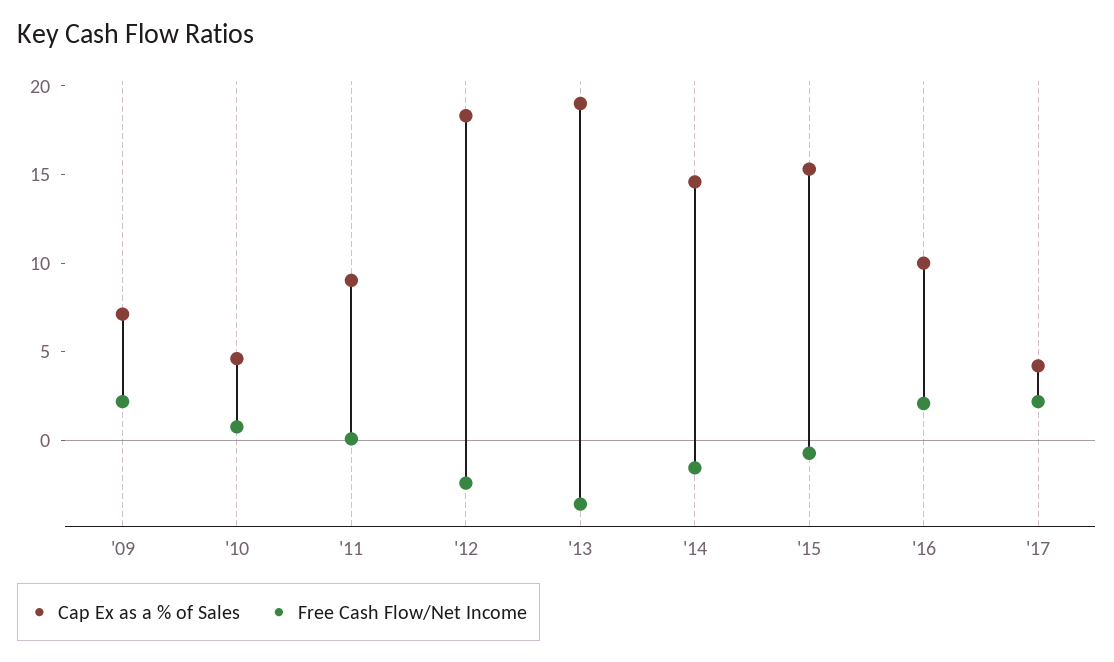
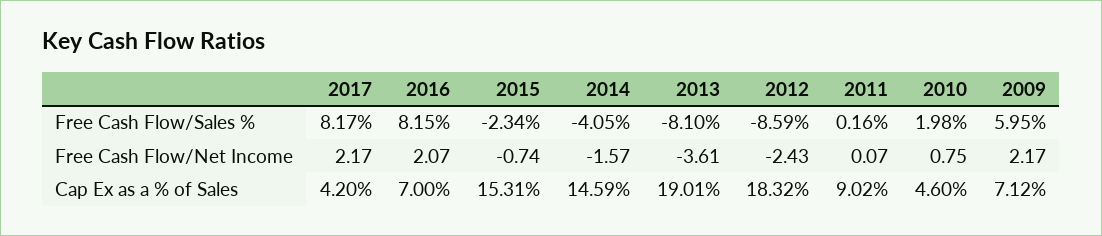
  {
    "Cap Ex as a % of Sales": {
      "'09": 7.12,
      "'10": 4.6,
      "'11": 9.02,
      "'12": 18.32,
      "'13": 19.01,
      "'14": 14.59,
      "'15": 15.31,
-     "'16": 10,
+     "'16": 7,
      "'17": 4.2
    },
    "Free Cash Flow/Net Income": {
      "'09": 2.17,
      "'10": 0.75,
      "'11": 0.07,
      "'12": -2.43,
      "'13": -3.61,
      "'14": -1.57,
      "'15": -0.74,
      "'16": 2.07,
      "'17": 2.17
-   }
+   },
+   "Free Cash Flow/Sales %": {
+     "'17": 8.17,
+     "'16": 8.15,
+     "'15": -2.34,
+     "'14": -4.05,
+     "'13": -8.1,
+     "'12": -8.59,
+     "'11": 0.16,
+     "'10": 1.98,
+     "'09": 5.95
+   }
  }

